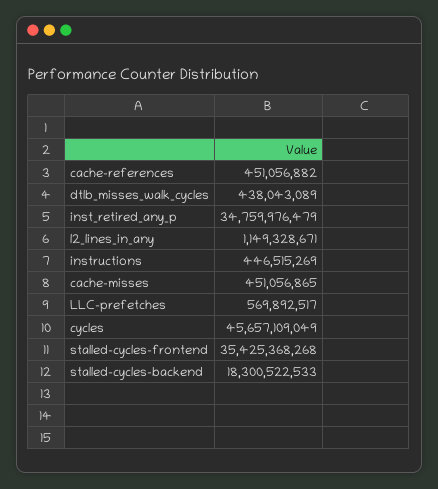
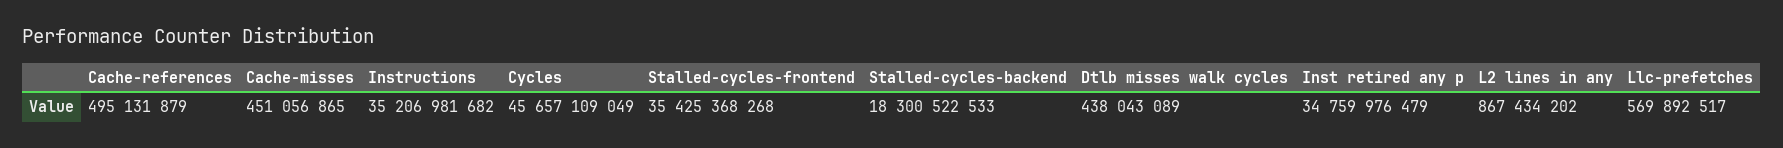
  {
-   "cache-references": 451056882,
+   "cache-references": 495131879,
    "dtlb_misses_walk_cycles": 438043089,
    "inst_retired_any_p": 34759976479,
-   "l2_lines_in_any": 1149328671,
+   "l2_lines_in_any": 867434202,
-   "instructions": 446515269,
+   "instructions": 35206981682,
    "cache-misses": 451056865,
    "LLC-prefetches": 569892517,
    "cycles": 45657109049,
    "stalled-cycles-frontend": 35425368268,
    "stalled-cycles-backend": 18300522533
  }

